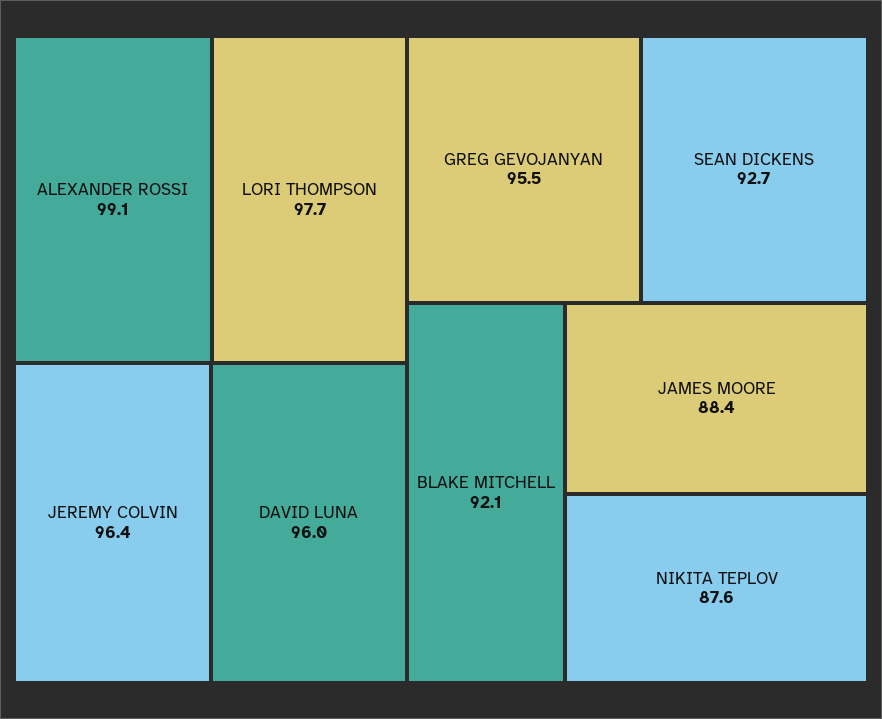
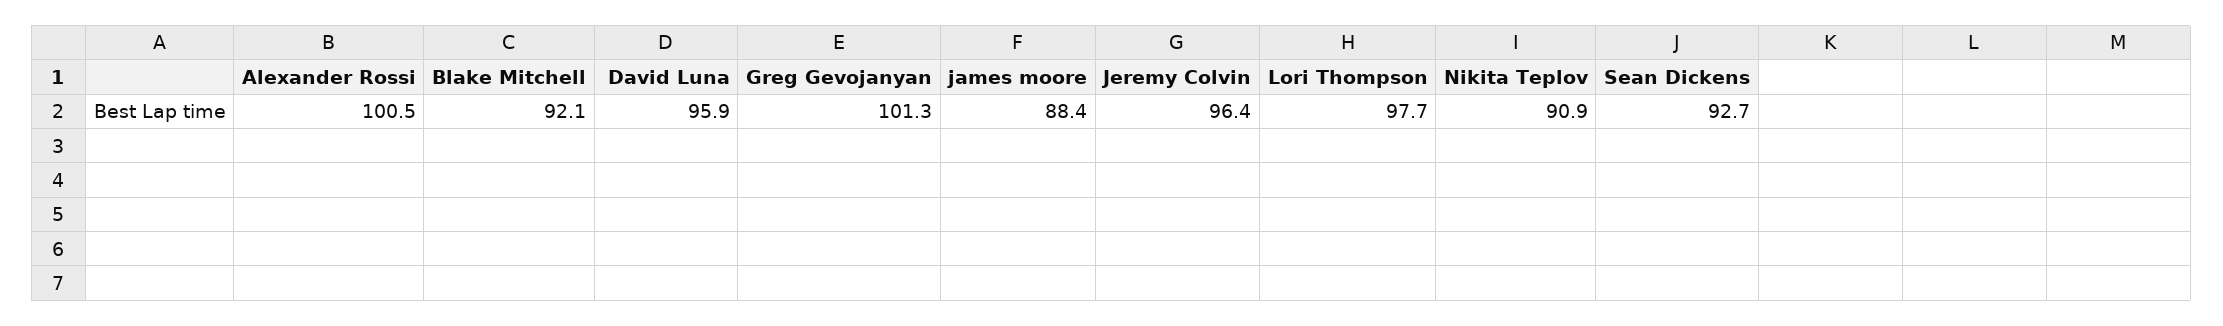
  {
-   "ALEXANDER ROSSI": 99.1,
+   "ALEXANDER ROSSI": 100.5,
    "LORI THOMPSON": 97.7,
    "JEREMY COLVIN": 96.4,
-   "DAVID LUNA": 96,
+   "DAVID LUNA": 95.9,
-   "GREG GEVOJANYAN": 95.5,
+   "GREG GEVOJANYAN": 101.3,
    "SEAN DICKENS": 92.7,
    "BLAKE MITCHELL": 92.1,
    "JAMES MOORE": 88.4,
-   "NIKITA TEPLOV": 87.6
+   "NIKITA TEPLOV": 90.9
  }

